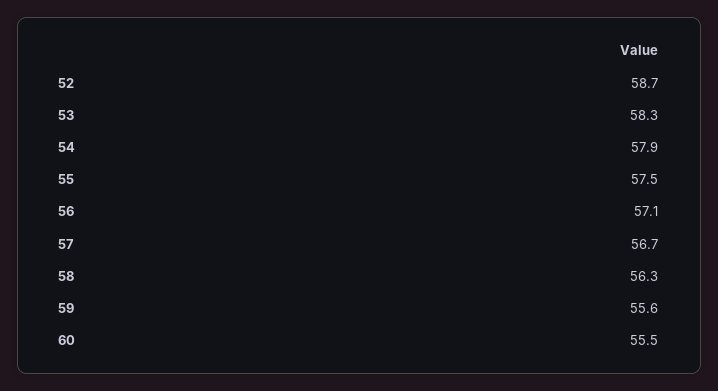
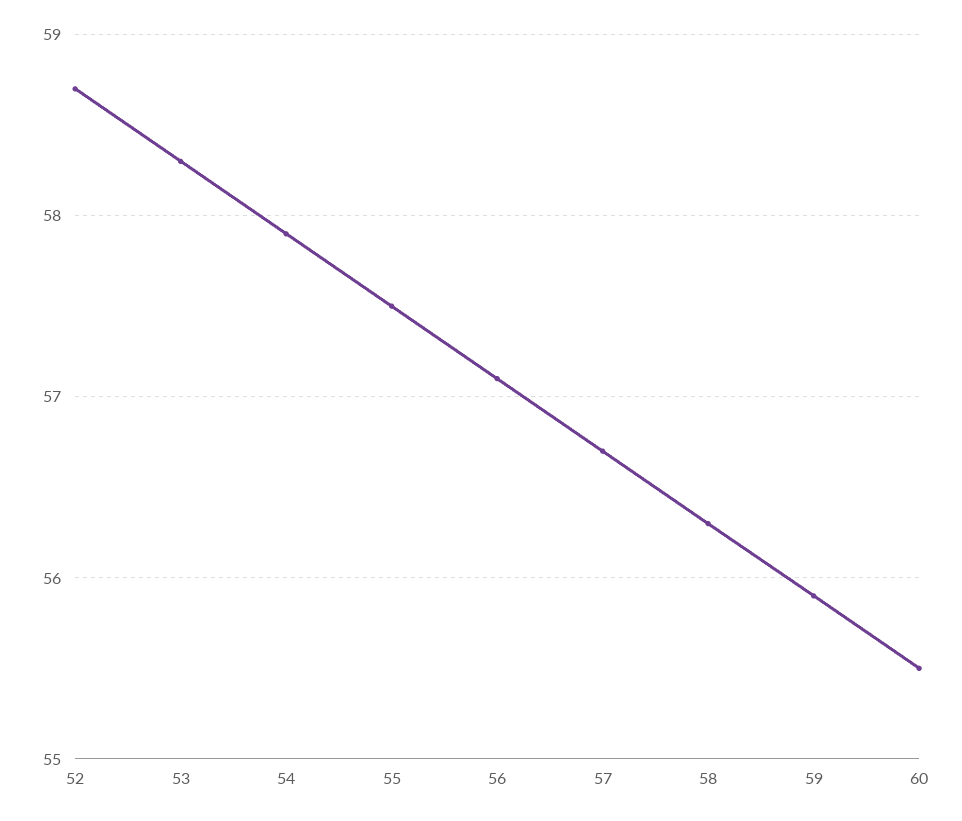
  {
    "52": 58.7,
    "53": 58.3,
    "54": 57.9,
    "55": 57.5,
    "56": 57.1,
    "57": 56.7,
    "58": 56.3,
-   "59": 55.6,
+   "59": 55.9,
    "60": 55.5
  }

